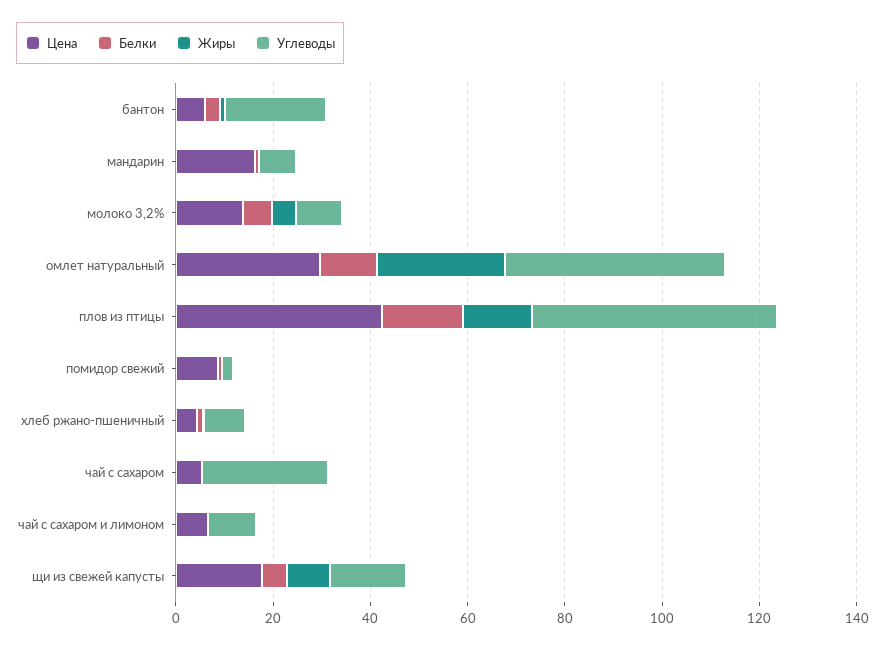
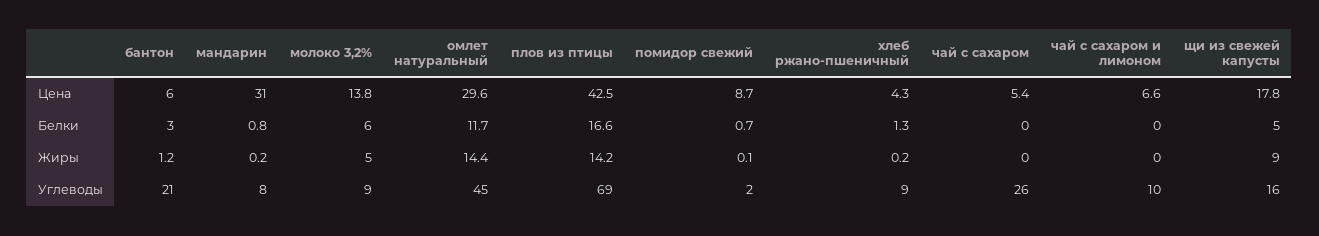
  {
    "Цена": {
      "бантон": 6,
-     "мандарин": 15,
+     "мандарин": 31,
      "молоко 3,2%": 13.8,
      "омлет натуральный": 29.6,
      "плов из птицы": 42.5,
      "помидор свежий": 8.7,
      "хлеб ржано-пшеничный": 4.3,
      "чай с сахаром": 5.4,
      "чай с сахаром и лимоном": 6.6,
      "щи из свежей капусты": 17.8
    },
    "Белки": {
      "бантон": 3,
      "мандарин": 0.8,
      "молоко 3,2%": 6,
      "омлет натуральный": 11.7,
      "плов из птицы": 16.6,
      "помидор свежий": 0.7,
      "хлеб ржано-пшеничный": 1.3,
      "чай с сахаром": 0,
      "чай с сахаром и лимоном": 0,
      "щи из свежей капусты": 5
    },
    "Жиры": {
      "бантон": 1.2,
      "мандарин": 0.2,
      "молоко 3,2%": 5,
-     "омлет натуральный": 25,
+     "омлет натуральный": 14.4,
      "плов из птицы": 14.2,
      "помидор свежий": 0.1,
      "хлеб ржано-пшеничный": 0.2,
      "чай с сахаром": 0,
      "чай с сахаром и лимоном": 0,
      "щи из свежей капусты": 9
    },
    "Углеводы": {
      "бантон": 21,
      "мандарин": 8,
      "молоко 3,2%": 9,
      "омлет натуральный": 45,
-     "плов из птицы": 50,
+     "плов из птицы": 69,
      "помидор свежий": 2,
      "хлеб ржано-пшеничный": 9,
      "чай с сахаром": 26,
      "чай с сахаром и лимоном": 10,
      "щи из свежей капусты": 16
    }
  }

